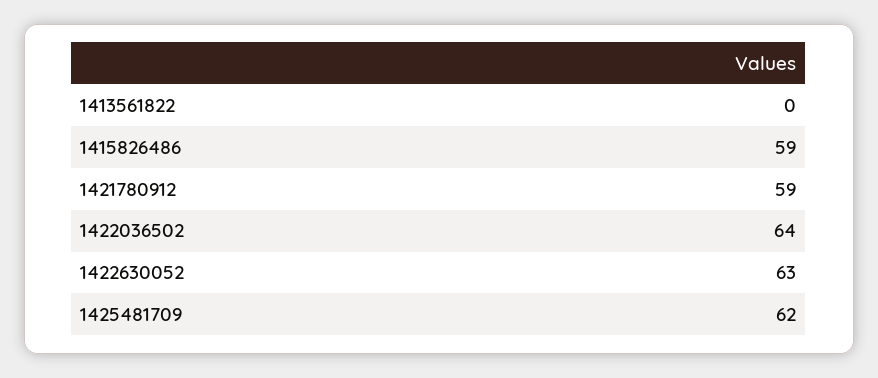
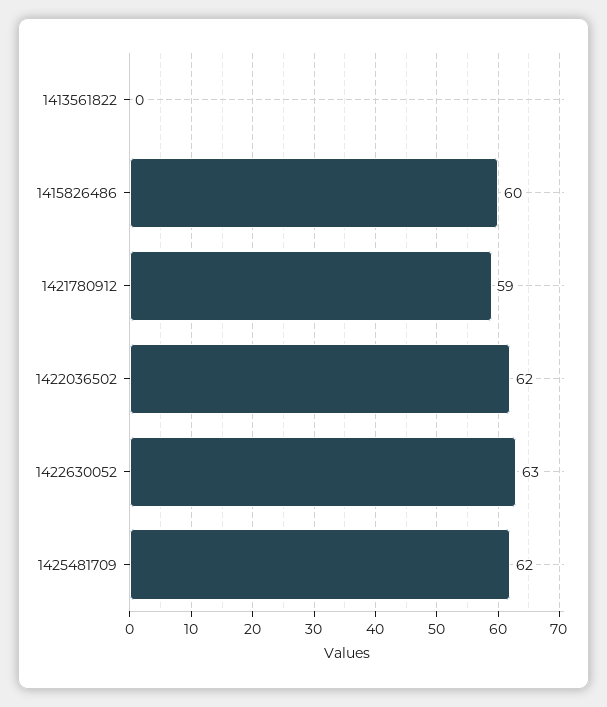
  {
    "1413561822": 0,
-   "1415826486": 59,
+   "1415826486": 60,
    "1421780912": 59,
-   "1422036502": 64,
+   "1422036502": 62,
    "1422630052": 63,
    "1425481709": 62
  }

